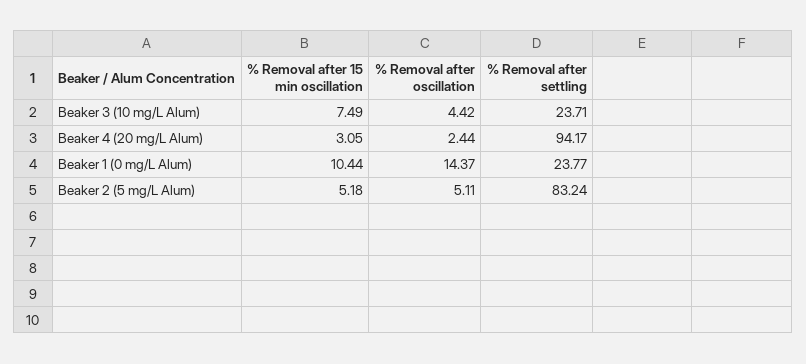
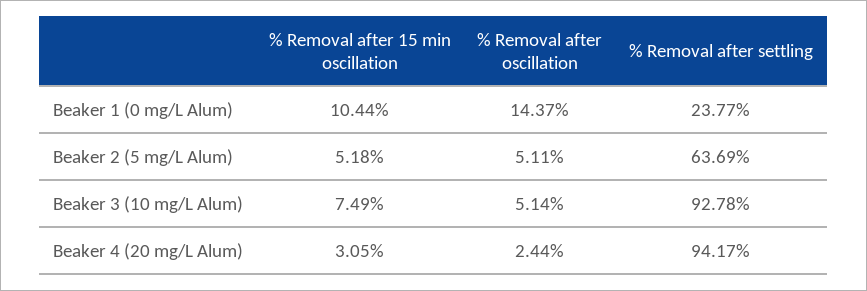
  {
    "% Removal after 15 min oscillation": {
      "Beaker 3 (10 mg/L Alum)": 7.49,
      "Beaker 4 (20 mg/L Alum)": 3.05,
      "Beaker 1 (0 mg/L Alum)": 10.44,
      "Beaker 2 (5 mg/L Alum)": 5.18
    },
    "% Removal after oscillation": {
-     "Beaker 3 (10 mg/L Alum)": 4.42,
+     "Beaker 3 (10 mg/L Alum)": 5.14,
      "Beaker 4 (20 mg/L Alum)": 2.44,
      "Beaker 1 (0 mg/L Alum)": 14.37,
      "Beaker 2 (5 mg/L Alum)": 5.11
    },
    "% Removal after settling": {
-     "Beaker 3 (10 mg/L Alum)": 23.71,
+     "Beaker 3 (10 mg/L Alum)": 92.78,
      "Beaker 4 (20 mg/L Alum)": 94.17,
      "Beaker 1 (0 mg/L Alum)": 23.77,
-     "Beaker 2 (5 mg/L Alum)": 83.24
+     "Beaker 2 (5 mg/L Alum)": 63.69
    }
  }

